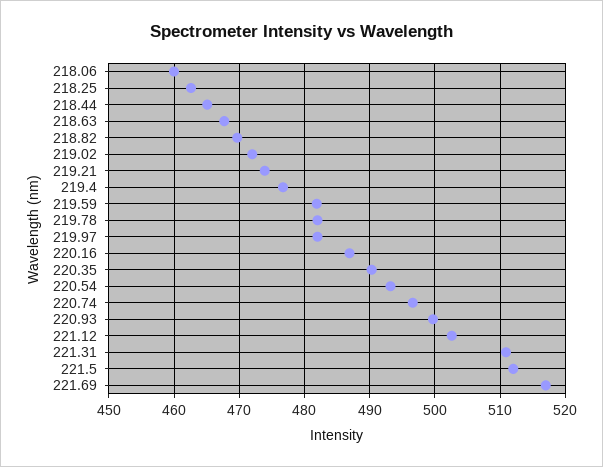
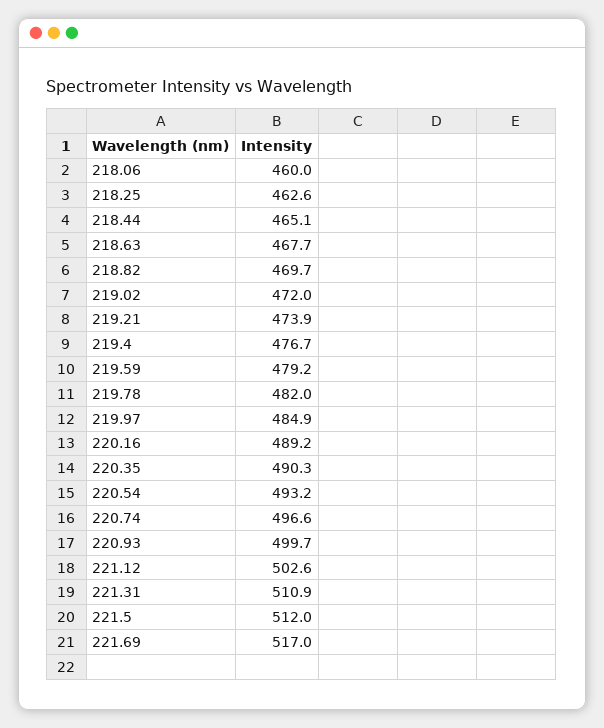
  {
    "218.06": 460,
    "218.25": 462.6,
    "218.44": 465.1,
    "218.63": 467.7,
    "218.82": 469.7,
    "219.02": 472,
    "219.21": 473.9,
    "219.4": 476.7,
-   "219.59": 482,
+   "219.59": 479.2,
    "219.78": 482,
-   "219.97": 482,
+   "219.97": 484.9,
-   "220.16": 487,
+   "220.16": 489.2,
    "220.35": 490.3,
    "220.54": 493.2,
    "220.74": 496.6,
    "220.93": 499.7,
    "221.12": 502.6,
    "221.31": 510.9,
    "221.5": 512,
    "221.69": 517
  }

